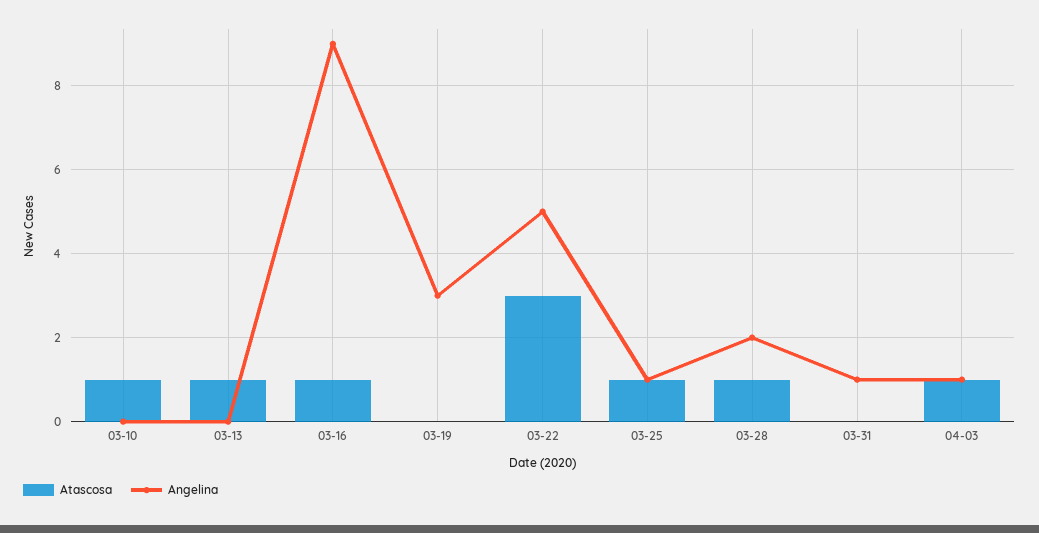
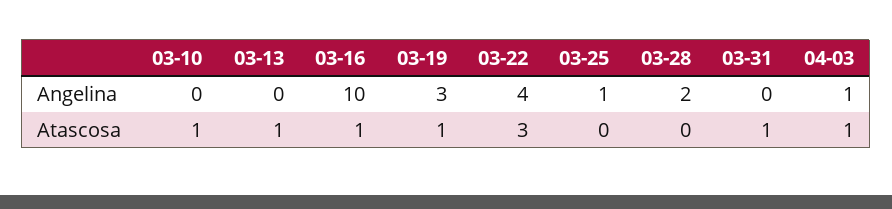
  {
    "Atascosa": {
      "03-10": 1,
      "03-13": 1,
      "03-16": 1,
-     "03-19": 0,
+     "03-19": 1,
      "03-22": 3,
-     "03-25": 1,
+     "03-25": 0,
-     "03-28": 1,
+     "03-28": 0,
-     "03-31": 0,
+     "03-31": 1,
      "04-03": 1
    },
    "Angelina": {
      "03-10": 0,
      "03-13": 0,
-     "03-16": 9,
+     "03-16": 10,
      "03-19": 3,
-     "03-22": 5,
+     "03-22": 4,
      "03-25": 1,
      "03-28": 2,
-     "03-31": 1,
+     "03-31": 0,
      "04-03": 1
    }
  }

